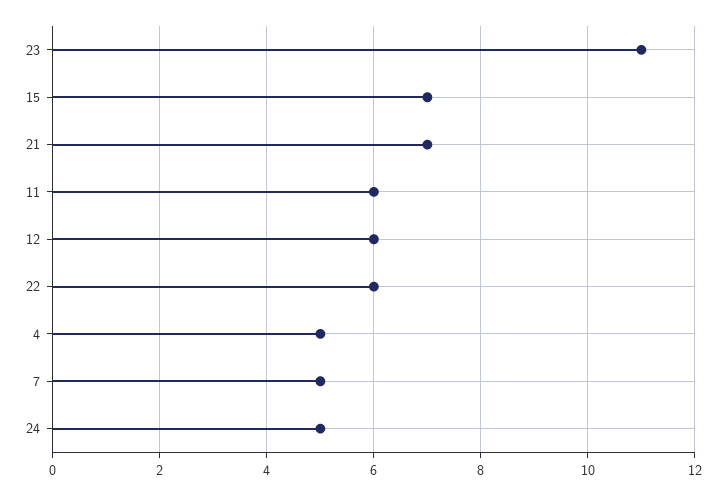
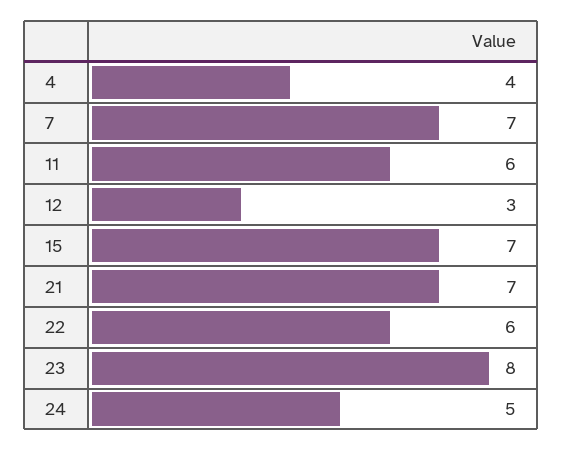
  {
-   "23": 11,
+   "23": 8,
    "15": 7,
    "21": 7,
    "11": 6,
-   "12": 6,
+   "12": 3,
    "22": 6,
-   "4": 5,
+   "4": 4,
-   "7": 5,
+   "7": 7,
    "24": 5
  }

